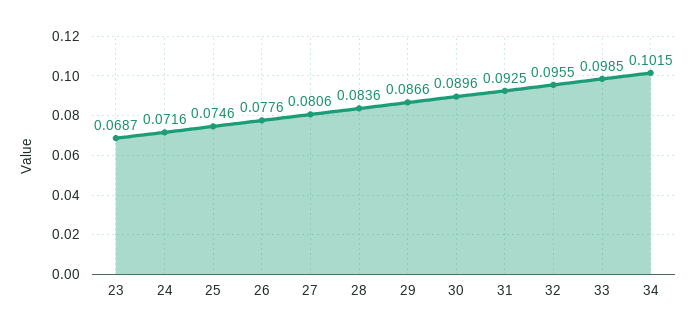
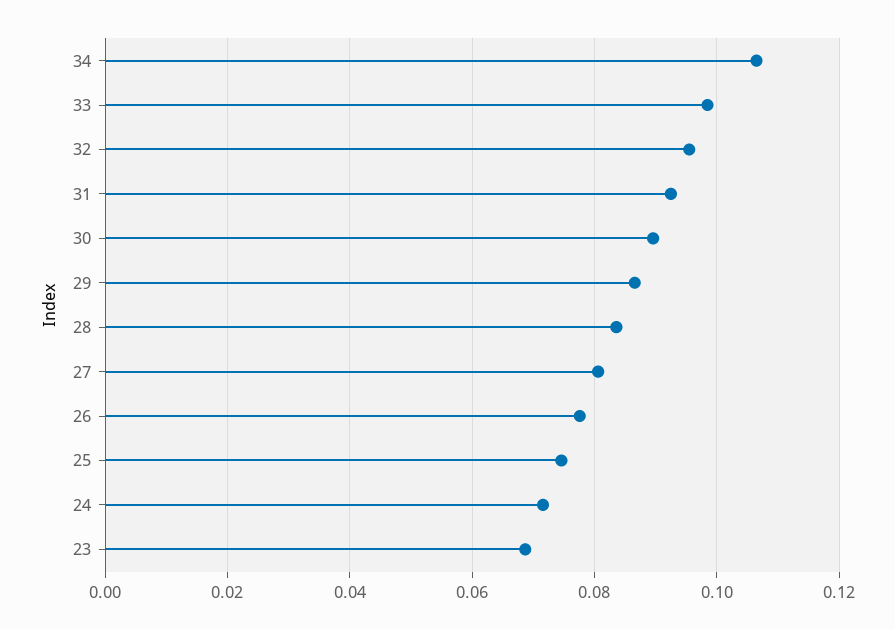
  {
    "23": 0.0687,
    "24": 0.0716,
    "25": 0.0746,
    "26": 0.0776,
    "27": 0.0806,
    "28": 0.0836,
    "29": 0.0866,
    "30": 0.0896,
    "31": 0.0925,
    "32": 0.0955,
    "33": 0.0985,
-   "34": 0.1015
+   "34": 0.106
  }

